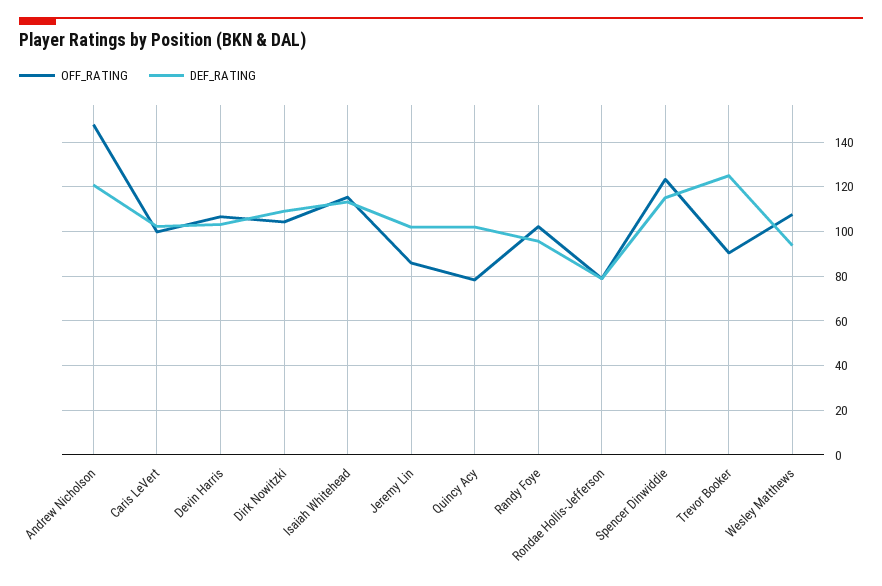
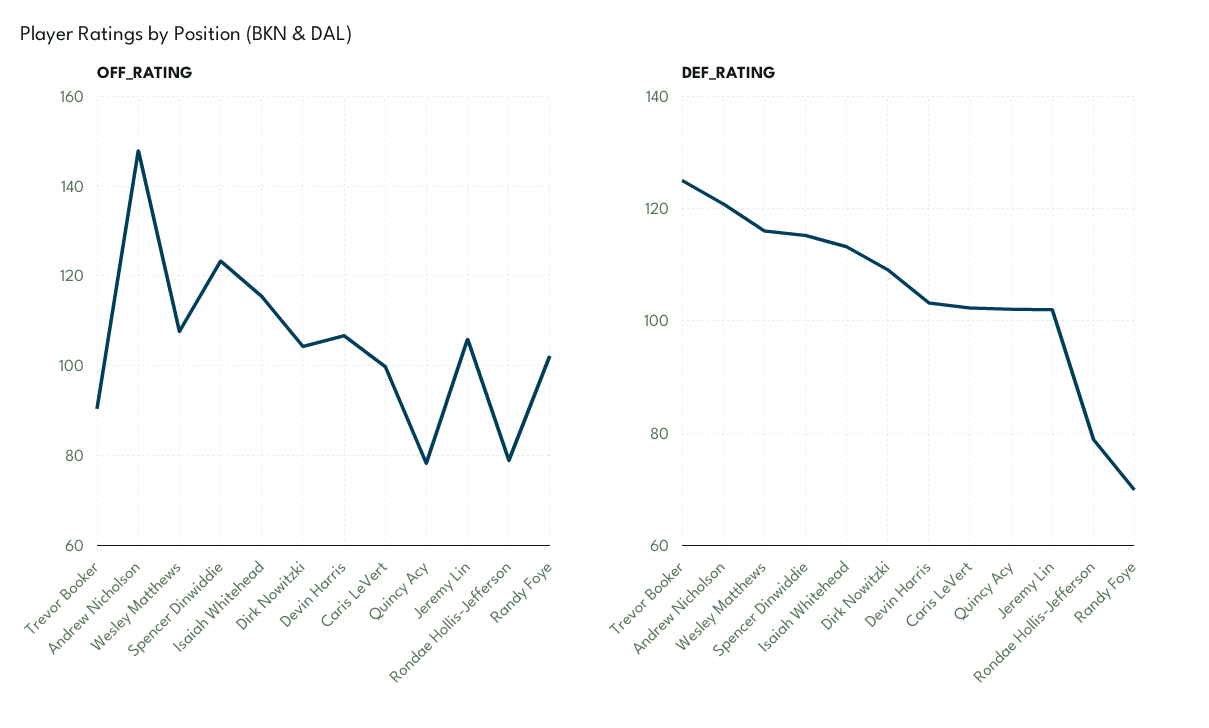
  {
    "OFF_RATING": {
      "Andrew Nicholson": 148,
      "Caris LeVert": 100,
      "Devin Harris": 106,
      "Dirk Nowitzki": 104,
      "Isaiah Whitehead": 116,
-     "Jeremy Lin": 85,
+     "Jeremy Lin": 106,
      "Quincy Acy": 78,
      "Randy Foye": 102,
      "Rondae Hollis-Jefferson": 78,
      "Spencer Dinwiddie": 124,
      "Trevor Booker": 90,
      "Wesley Matthews": 108
    },
    "DEF_RATING": {
      "Andrew Nicholson": 120,
      "Caris LeVert": 102,
      "Devin Harris": 104,
      "Dirk Nowitzki": 110,
      "Isaiah Whitehead": 114,
      "Jeremy Lin": 102,
      "Quincy Acy": 102,
-     "Randy Foye": 95,
+     "Randy Foye": 70,
      "Rondae Hollis-Jefferson": 78,
      "Spencer Dinwiddie": 116,
      "Trevor Booker": 126,
-     "Wesley Matthews": 95
+     "Wesley Matthews": 116
    }
  }

